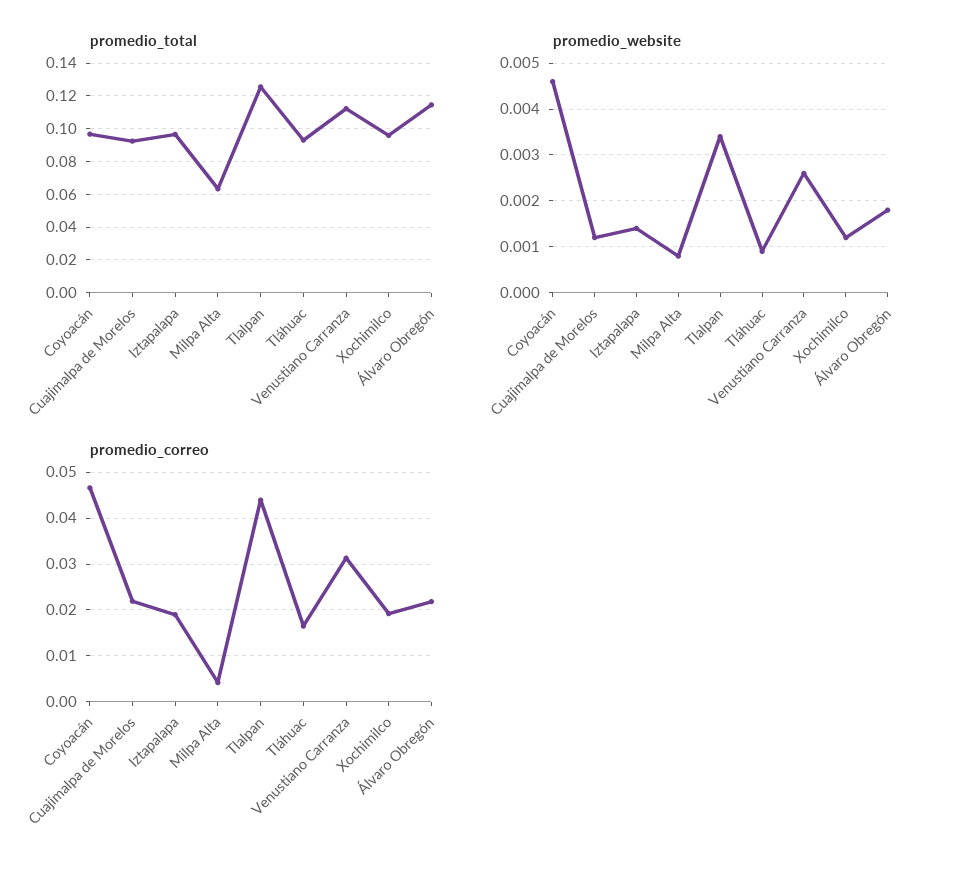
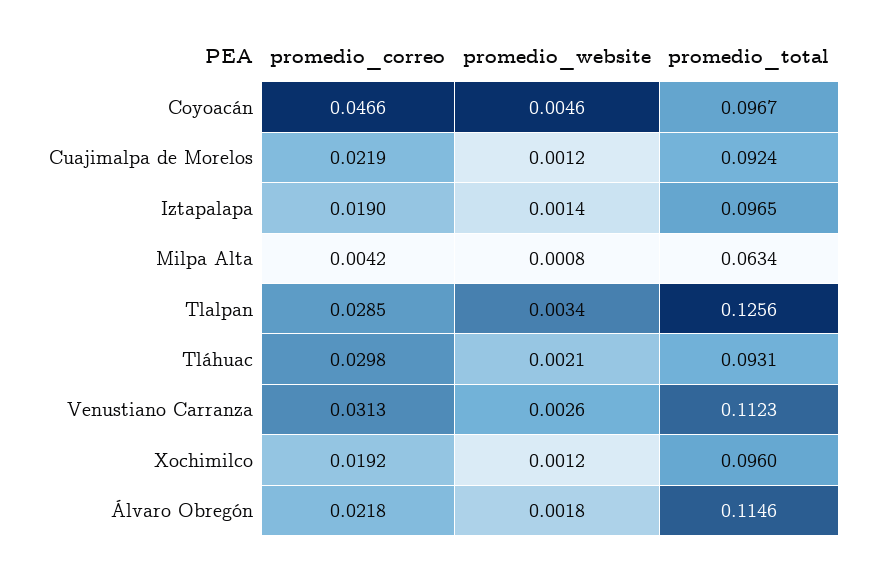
  {
    "promedio_total": {
      "Coyoacán": 0.0967,
      "Cuajimalpa de Morelos": 0.0924,
      "Iztapalapa": 0.0965,
      "Milpa Alta": 0.0634,
      "Tlalpan": 0.1256,
      "Tláhuac": 0.0931,
      "Venustiano Carranza": 0.1123,
      "Xochimilco": 0.096,
      "Álvaro Obregón": 0.1146
    },
    "promedio_website": {
      "Coyoacán": 0.0046,
      "Cuajimalpa de Morelos": 0.0012,
      "Iztapalapa": 0.0014,
      "Milpa Alta": 0.0008,
      "Tlalpan": 0.0034,
-     "Tláhuac": 0.001,
+     "Tláhuac": 0.0021,
      "Venustiano Carranza": 0.0026,
      "Xochimilco": 0.0012,
      "Álvaro Obregón": 0.0018
    },
    "promedio_correo": {
      "Coyoacán": 0.0466,
      "Cuajimalpa de Morelos": 0.0219,
      "Iztapalapa": 0.019,
      "Milpa Alta": 0.0042,
-     "Tlalpan": 0.044,
+     "Tlalpan": 0.0285,
-     "Tláhuac": 0.016,
+     "Tláhuac": 0.0298,
      "Venustiano Carranza": 0.0313,
      "Xochimilco": 0.0192,
      "Álvaro Obregón": 0.0218
    }
  }

